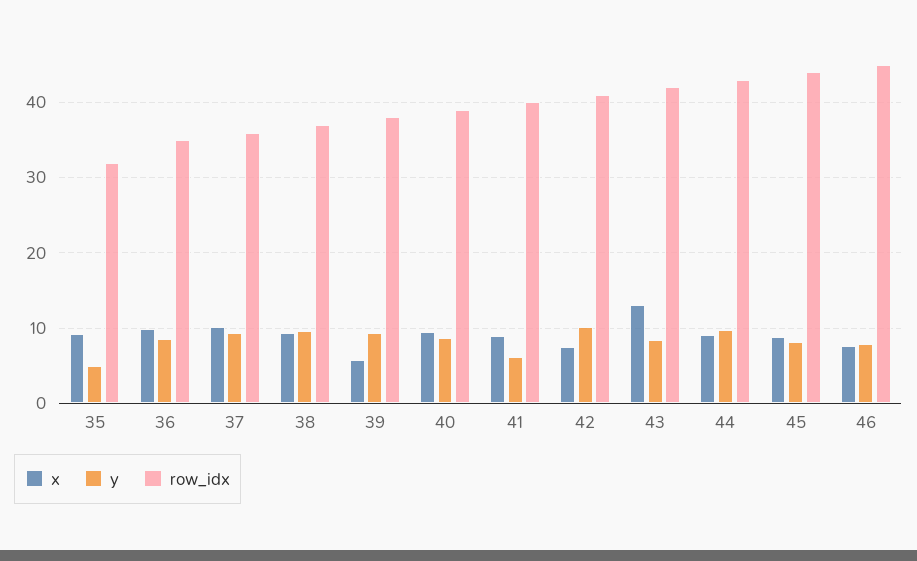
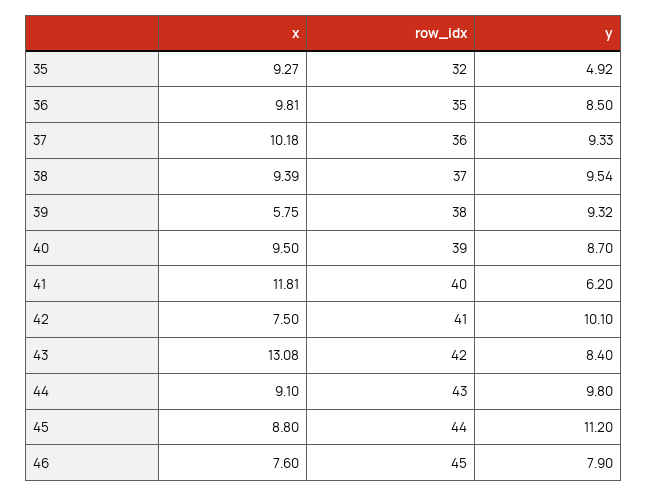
  {
    "x": {
      "35": 9.27,
      "36": 9.81,
      "37": 10.18,
      "38": 9.39,
      "39": 5.75,
      "40": 9.5,
-     "41": 9,
+     "41": 11.81,
      "42": 7.5,
      "43": 13.08,
      "44": 9.1,
      "45": 8.8,
      "46": 7.6
    },
    "y": {
      "35": 4.92,
      "36": 8.5,
      "37": 9.33,
      "38": 9.54,
      "39": 9.32,
      "40": 8.7,
      "41": 6.2,
      "42": 10.1,
      "43": 8.4,
      "44": 9.8,
-     "45": 8,
+     "45": 11.2,
      "46": 7.9
    },
    "row_idx": {
      "35": 32,
      "36": 35,
      "37": 36,
      "38": 37,
      "39": 38,
      "40": 39,
      "41": 40,
      "42": 41,
      "43": 42,
      "44": 43,
      "45": 44,
      "46": 45
    }
  }

